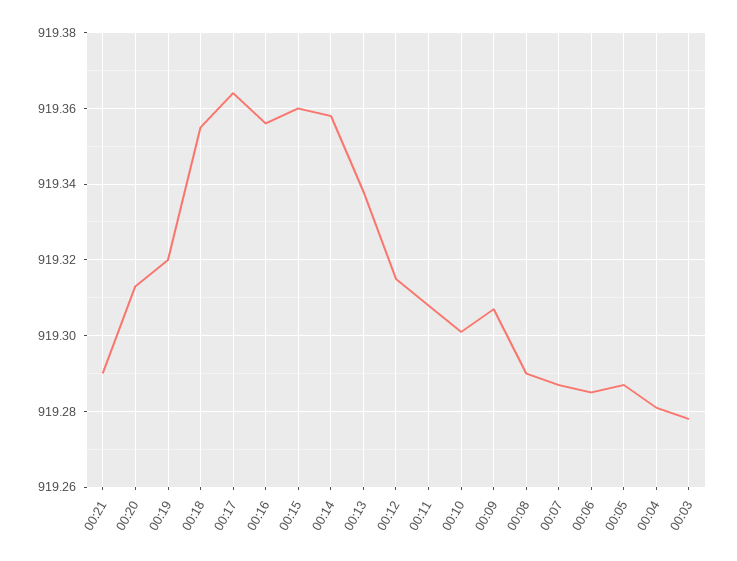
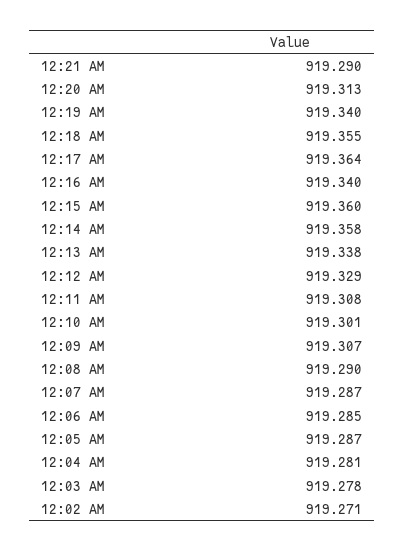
  {
    "00:21": 919.29,
    "00:20": 919.313,
-   "00:19": 919.32,
+   "00:19": 919.34,
    "00:18": 919.355,
    "00:17": 919.364,
-   "00:16": 919.355,
+   "00:16": 919.34,
    "00:15": 919.36,
    "00:14": 919.358,
    "00:13": 919.338,
-   "00:12": 919.315,
+   "00:12": 919.329,
    "00:11": 919.308,
    "00:10": 919.301,
    "00:09": 919.307,
    "00:08": 919.29,
    "00:07": 919.287,
    "00:06": 919.285,
    "00:05": 919.287,
    "00:04": 919.281,
-   "00:03": 919.278
+   "00:03": 919.278,
+   "12:02 AM": 919.271
  }

